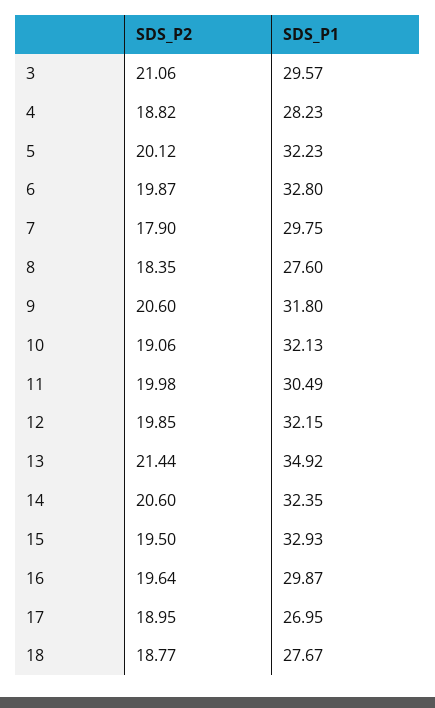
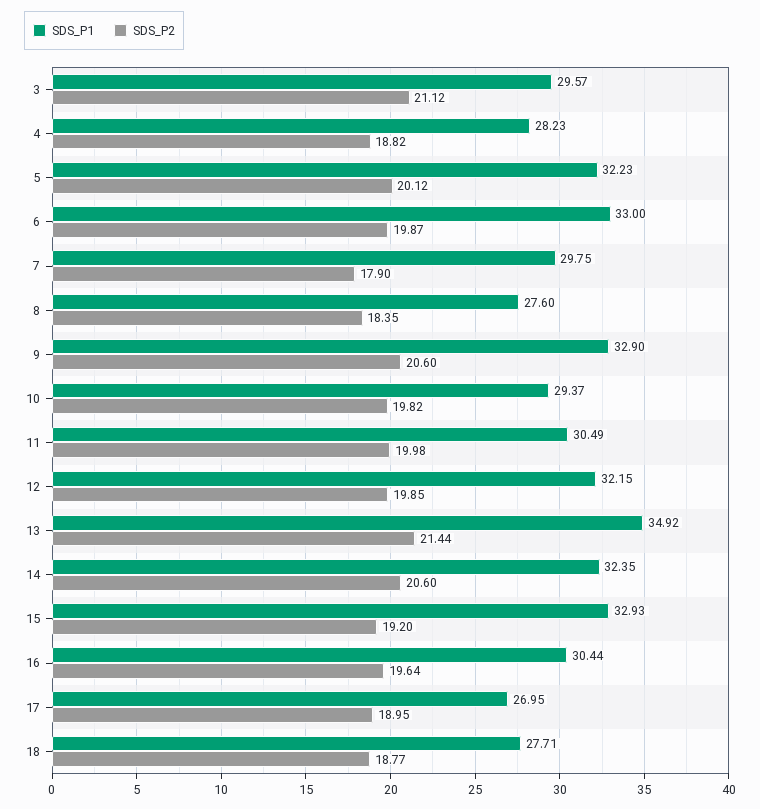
  {
    "SDS_P2": {
-     "3": 21.06,
+     "3": 21.12,
      "4": 18.82,
      "5": 20.12,
      "6": 19.87,
      "7": 17.9,
      "8": 18.35,
      "9": 20.6,
-     "10": 19.06,
+     "10": 19.82,
      "11": 19.98,
      "12": 19.85,
      "13": 21.44,
      "14": 20.6,
-     "15": 19.5,
+     "15": 19.2,
      "16": 19.64,
      "17": 18.95,
      "18": 18.77
    },
    "SDS_P1": {
      "3": 29.57,
      "4": 28.23,
      "5": 32.23,
-     "6": 32.8,
+     "6": 33,
      "7": 29.75,
      "8": 27.6,
-     "9": 31.8,
+     "9": 32.9,
-     "10": 32.13,
+     "10": 29.37,
      "11": 30.49,
      "12": 32.15,
      "13": 34.92,
      "14": 32.35,
      "15": 32.93,
-     "16": 29.87,
+     "16": 30.44,
      "17": 26.95,
-     "18": 27.67
+     "18": 27.71
    }
  }

